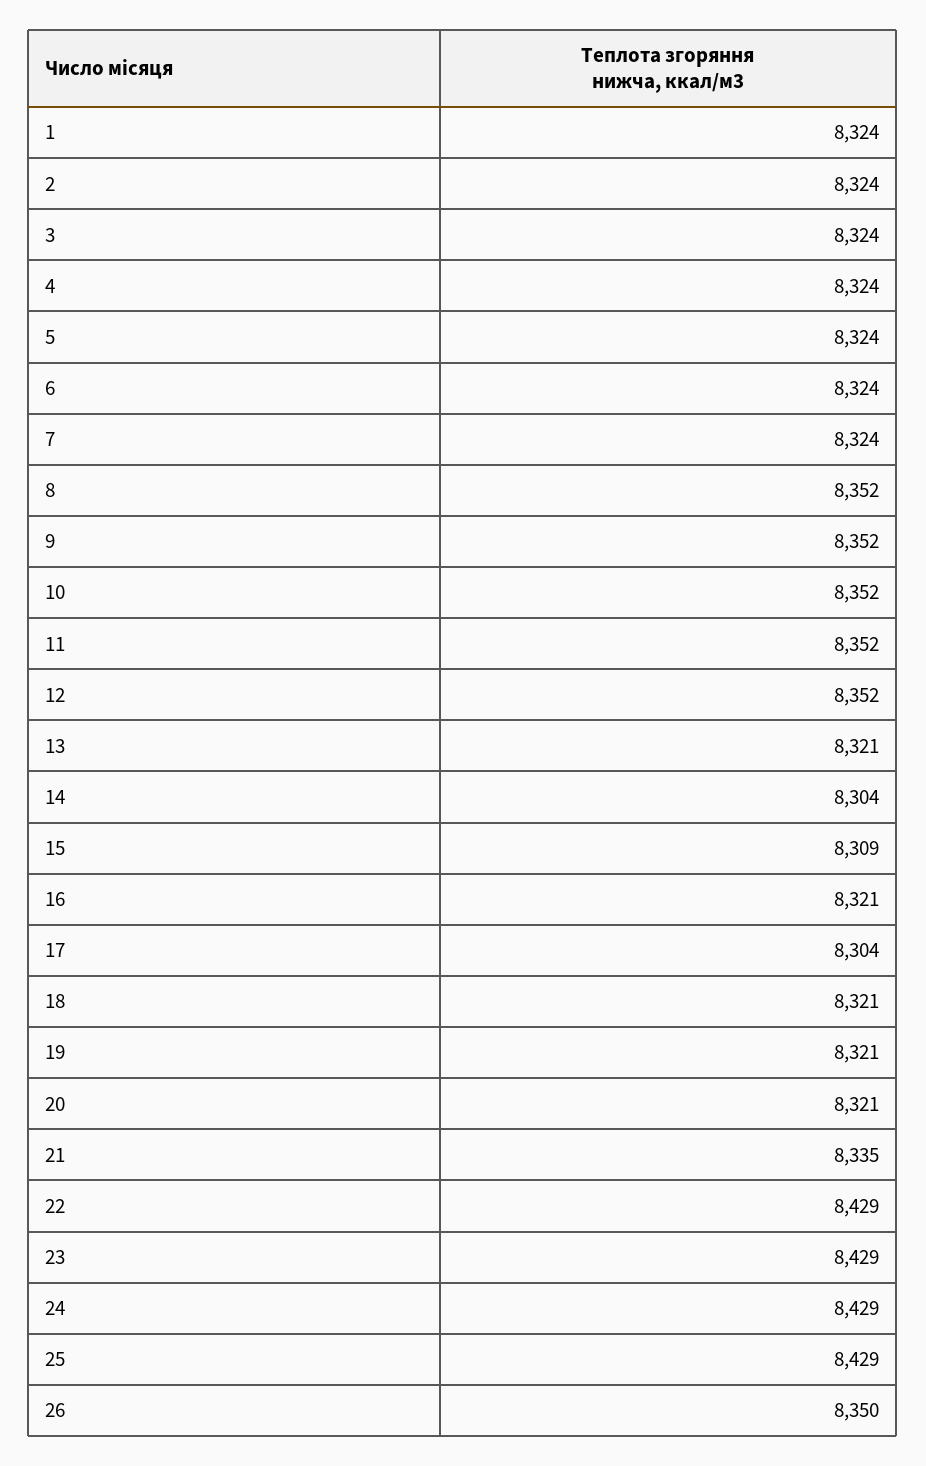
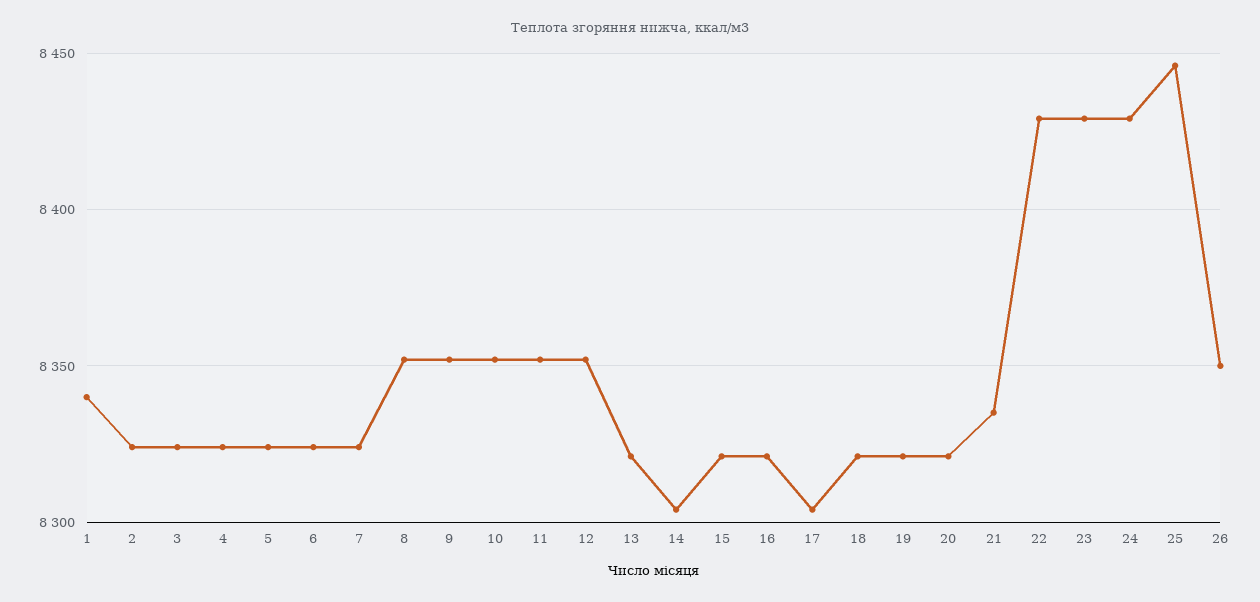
  {
-   "1": 8324,
+   "1": 8340,
    "2": 8324,
    "3": 8324,
    "4": 8324,
    "5": 8324,
    "6": 8324,
    "7": 8324,
    "8": 8352,
    "9": 8352,
    "10": 8352,
    "11": 8352,
    "12": 8352,
    "13": 8321,
    "14": 8304,
-   "15": 8309,
+   "15": 8320,
    "16": 8321,
    "17": 8304,
    "18": 8321,
    "19": 8321,
    "20": 8321,
    "21": 8335,
    "22": 8429,
    "23": 8429,
    "24": 8429,
-   "25": 8429,
+   "25": 8445,
    "26": 8350
  }

